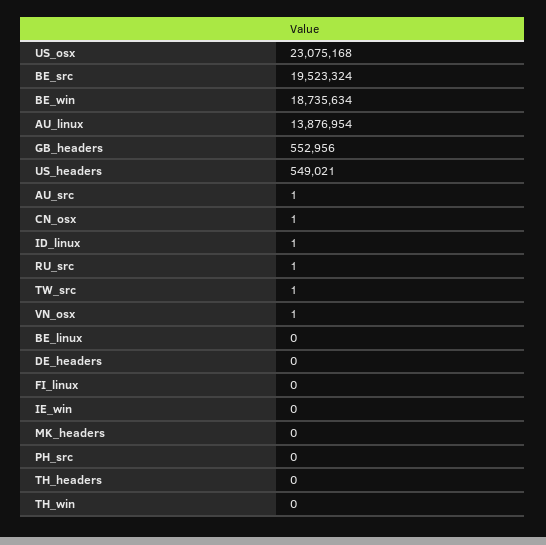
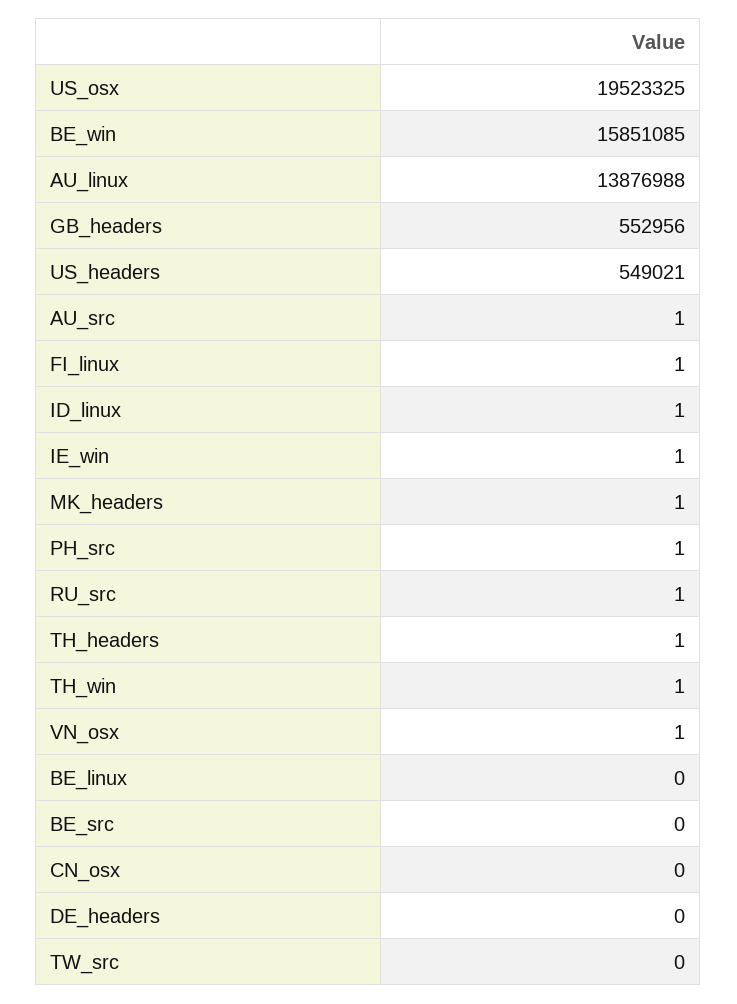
  {
-   "US_osx": 23075168,
+   "US_osx": 19523325,
-   "BE_src": 19523324,
+   "BE_src": 0,
-   "BE_win": 18735634,
+   "BE_win": 15851085,
-   "AU_linux": 13876954,
+   "AU_linux": 13876988,
    "GB_headers": 552956,
    "US_headers": 549021,
    "AU_src": 1,
-   "CN_osx": 1,
+   "CN_osx": 0,
    "ID_linux": 1,
    "RU_src": 1,
-   "TW_src": 1,
+   "TW_src": 0,
    "VN_osx": 1,
    "BE_linux": 0,
    "DE_headers": 0,
-   "FI_linux": 0,
+   "FI_linux": 1,
-   "IE_win": 0,
+   "IE_win": 1,
-   "MK_headers": 0,
+   "MK_headers": 1,
-   "PH_src": 0,
+   "PH_src": 1,
-   "TH_headers": 0,
+   "TH_headers": 1,
-   "TH_win": 0
+   "TH_win": 1
  }

